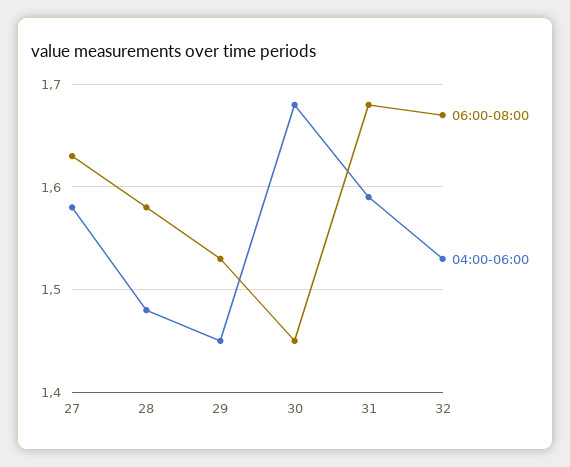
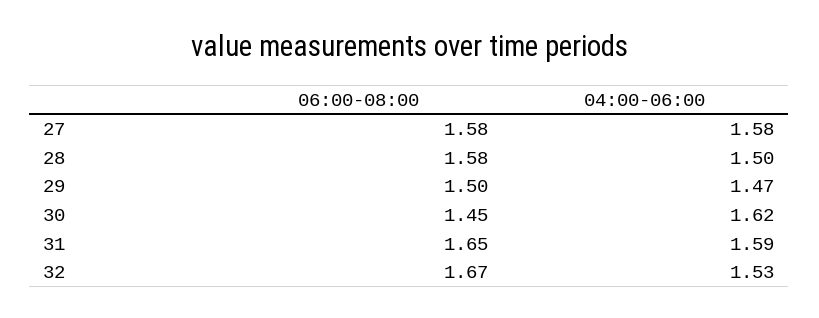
  {
    "06:00-08:00": {
-     "27": 1.63,
+     "27": 1.58,
      "28": 1.58,
-     "29": 1.53,
+     "29": 1.5,
      "30": 1.45,
-     "31": 1.68,
+     "31": 1.65,
      "32": 1.67
    },
    "04:00-06:00": {
      "27": 1.58,
-     "28": 1.48,
+     "28": 1.5,
-     "29": 1.45,
+     "29": 1.47,
-     "30": 1.68,
+     "30": 1.62,
      "31": 1.59,
      "32": 1.53
    }
  }

